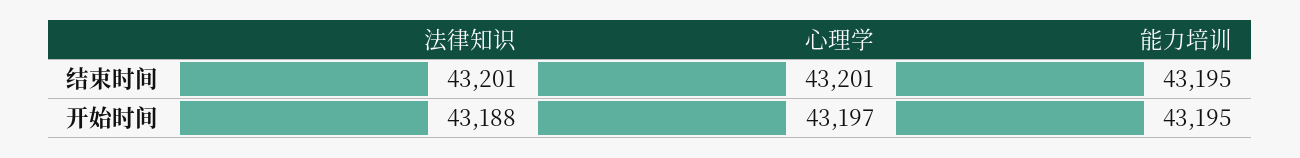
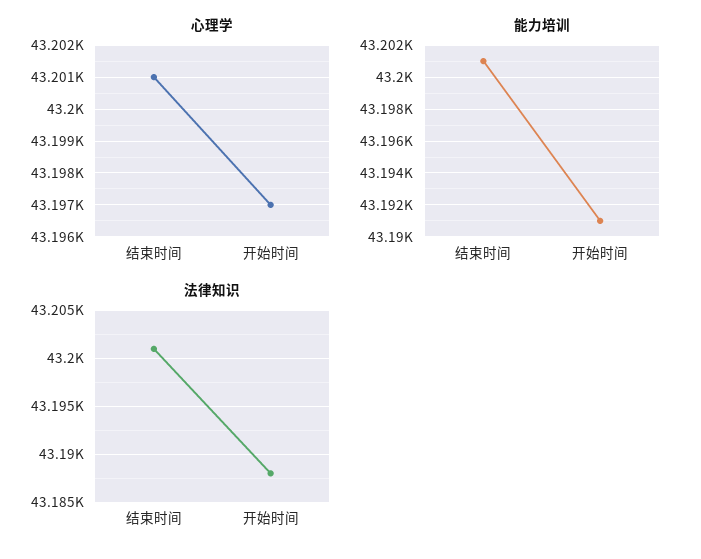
  {
    "法律知识": {
      "结束时间": 43201,
      "开始时间": 43188
    },
    "心理学": {
      "结束时间": 43201,
      "开始时间": 43197
    },
    "能力培训": {
-     "结束时间": 43195,
+     "结束时间": 43201,
-     "开始时间": 43195
+     "开始时间": 43191
    }
  }

